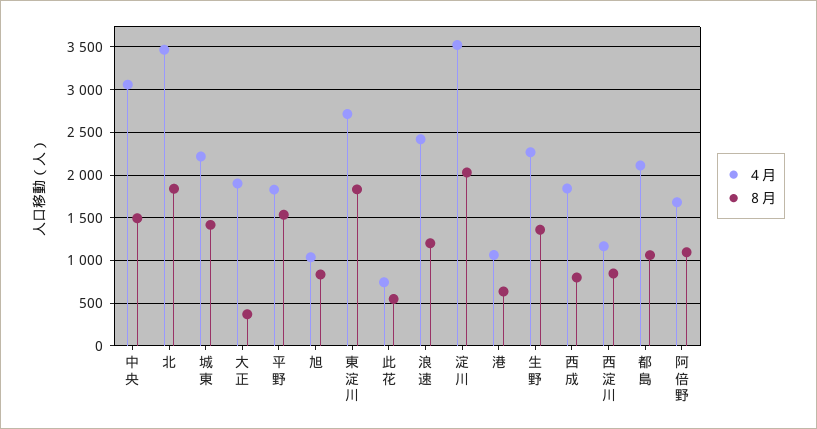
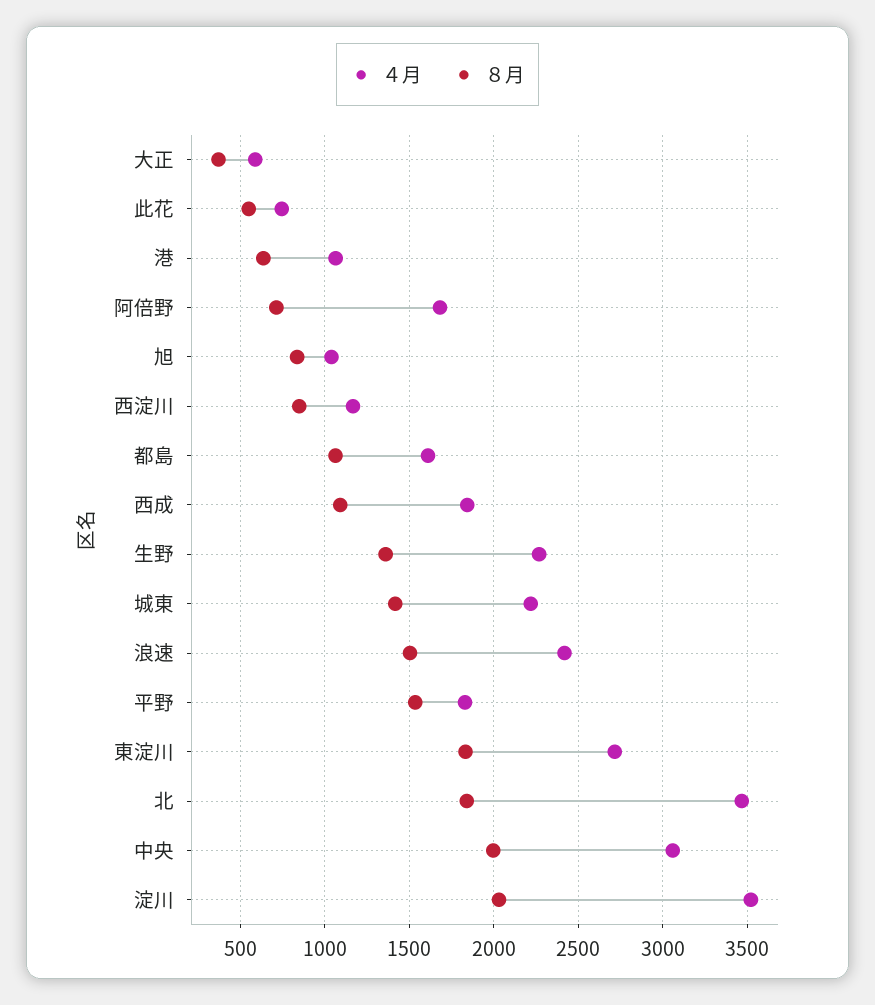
  {
    "４月": {
      "中央": 3050,
      "北": 3450,
      "城東": 2200,
-     "大正": 1900,
+     "大正": 600,
      "平野": 1850,
      "旭": 1050,
      "東淀川": 2700,
      "此花": 750,
      "浪速": 2400,
      "淀川": 3500,
      "港": 1050,
      "生野": 2250,
      "西成": 1850,
      "西淀川": 1150,
-     "都島": 2100,
+     "都島": 1600,
      "阿倍野": 1700
    },
    "８月": {
-     "中央": 1500,
+     "中央": 2000,
      "北": 1850,
      "城東": 1400,
      "大正": 350,
      "平野": 1550,
      "旭": 850,
      "東淀川": 1850,
      "此花": 550,
-     "浪速": 1200,
+     "浪速": 1500,
      "淀川": 2050,
      "港": 650,
      "生野": 1350,
-     "西成": 800,
+     "西成": 1100,
      "西淀川": 850,
      "都島": 1050,
-     "阿倍野": 1100
+     "阿倍野": 700
    }
  }

